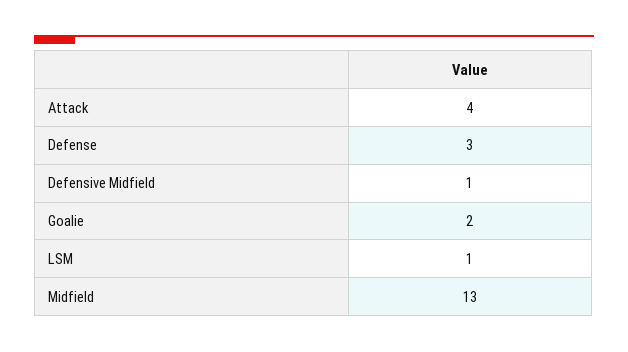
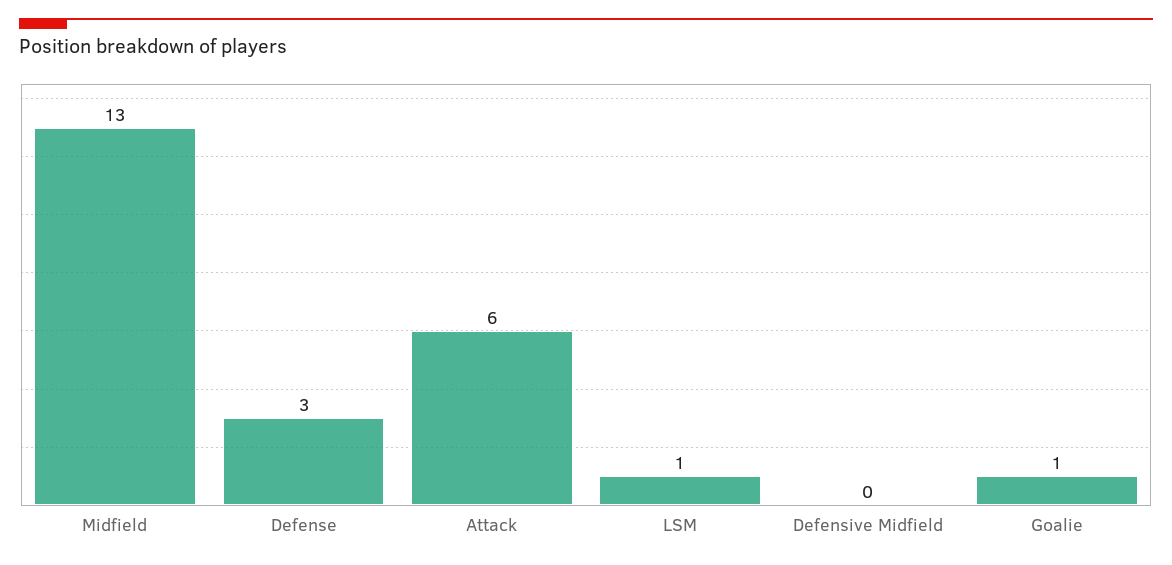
  {
-   "Attack": 4,
+   "Attack": 6,
    "Defense": 3,
-   "Defensive Midfield": 1,
+   "Defensive Midfield": 0,
-   "Goalie": 2,
+   "Goalie": 1,
    "LSM": 1,
    "Midfield": 13
  }

